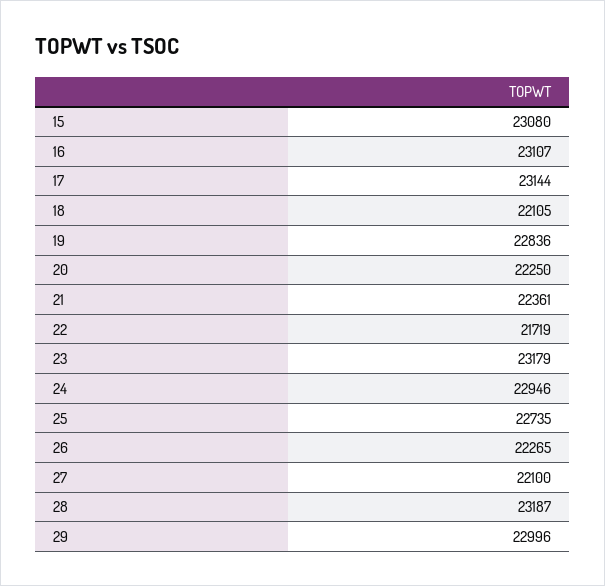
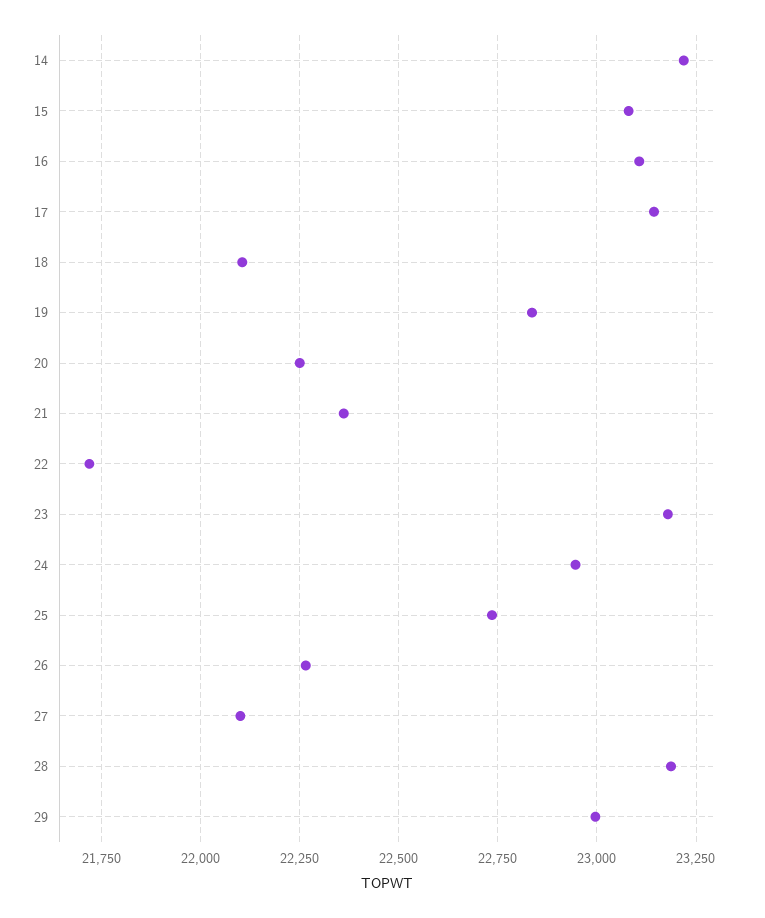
  {
    "15": 23080,
    "16": 23107,
    "17": 23144,
    "18": 22105,
    "19": 22836,
    "20": 22250,
    "21": 22361,
    "22": 21719,
    "23": 23179,
    "24": 22946,
    "25": 22735,
    "26": 22265,
    "27": 22100,
    "28": 23187,
-   "29": 22996
+   "29": 22996,
+   "14": 23225
  }

